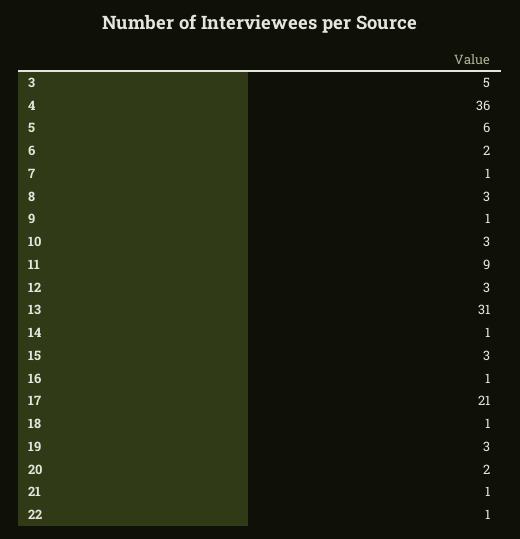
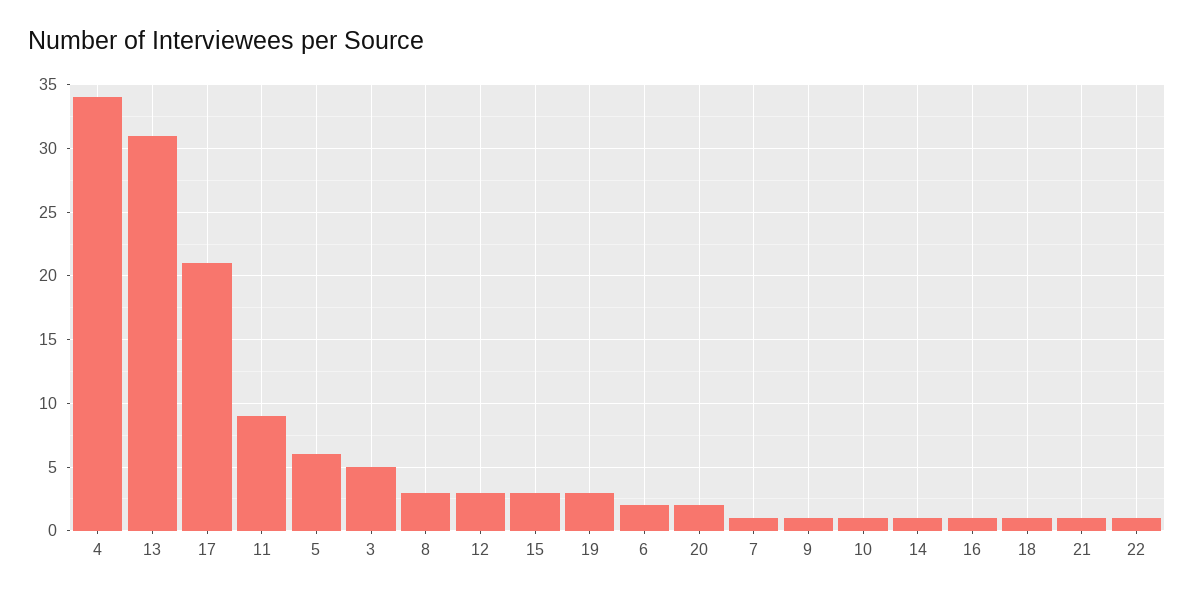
  {
    "3": 5,
-   "4": 36,
+   "4": 34,
    "5": 6,
    "6": 2,
    "7": 1,
    "8": 3,
    "9": 1,
-   "10": 3,
+   "10": 1,
    "11": 9,
    "12": 3,
    "13": 31,
    "14": 1,
    "15": 3,
    "16": 1,
    "17": 21,
    "18": 1,
    "19": 3,
    "20": 2,
    "21": 1,
    "22": 1
  }

